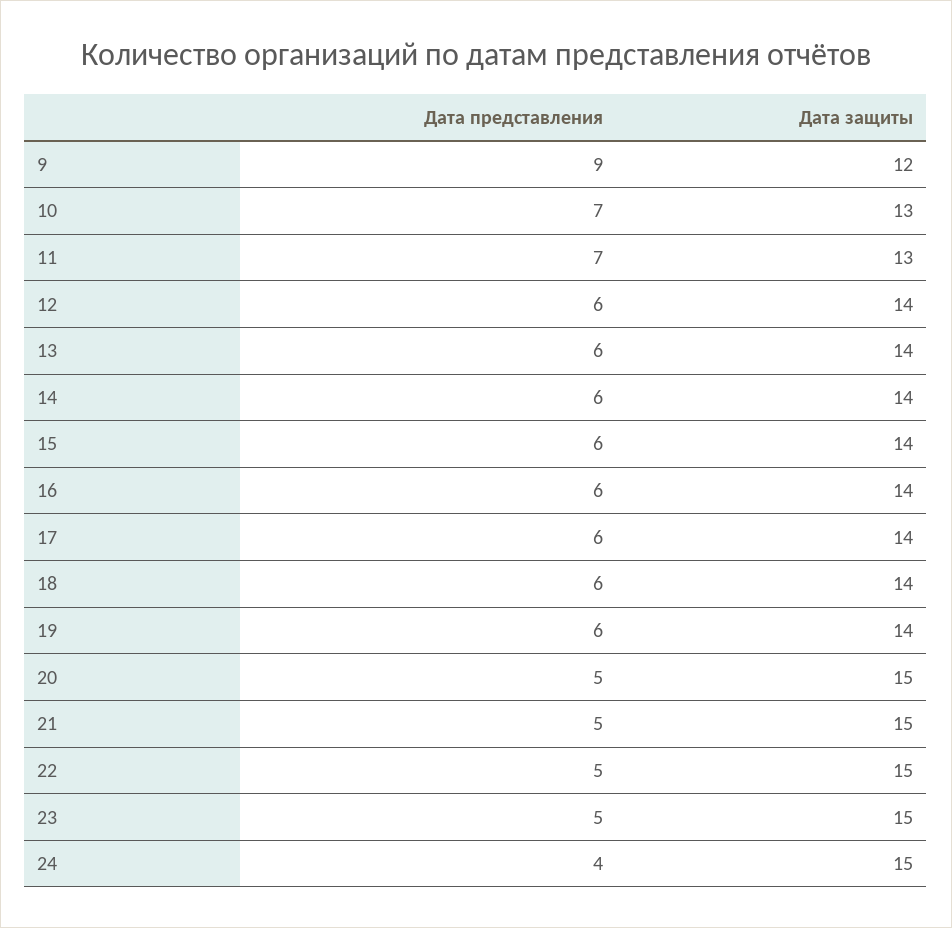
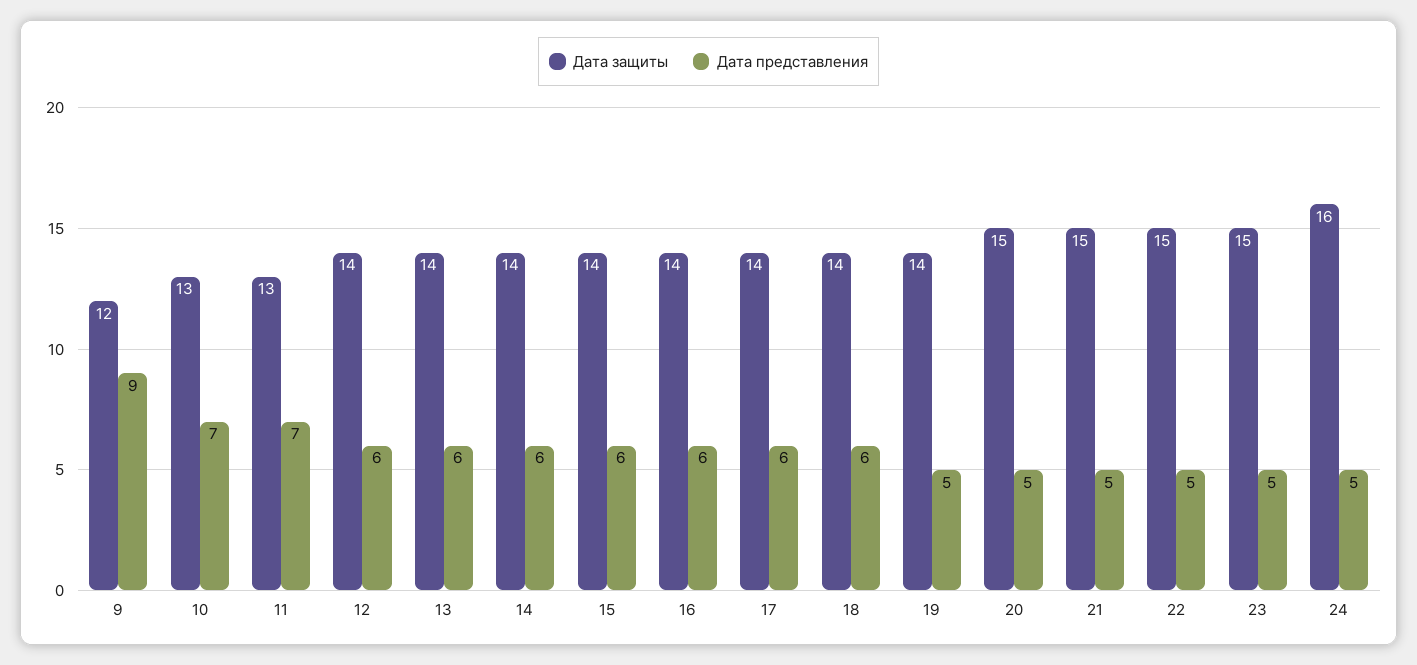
  {
    "Дата представления": {
      "9": 9,
      "10": 7,
      "11": 7,
      "12": 6,
      "13": 6,
      "14": 6,
      "15": 6,
      "16": 6,
      "17": 6,
      "18": 6,
-     "19": 6,
+     "19": 5,
      "20": 5,
      "21": 5,
      "22": 5,
      "23": 5,
-     "24": 4
+     "24": 5
    },
    "Дата защиты": {
      "9": 12,
      "10": 13,
      "11": 13,
      "12": 14,
      "13": 14,
      "14": 14,
      "15": 14,
      "16": 14,
      "17": 14,
      "18": 14,
      "19": 14,
      "20": 15,
      "21": 15,
      "22": 15,
      "23": 15,
-     "24": 15
+     "24": 16
    }
  }

